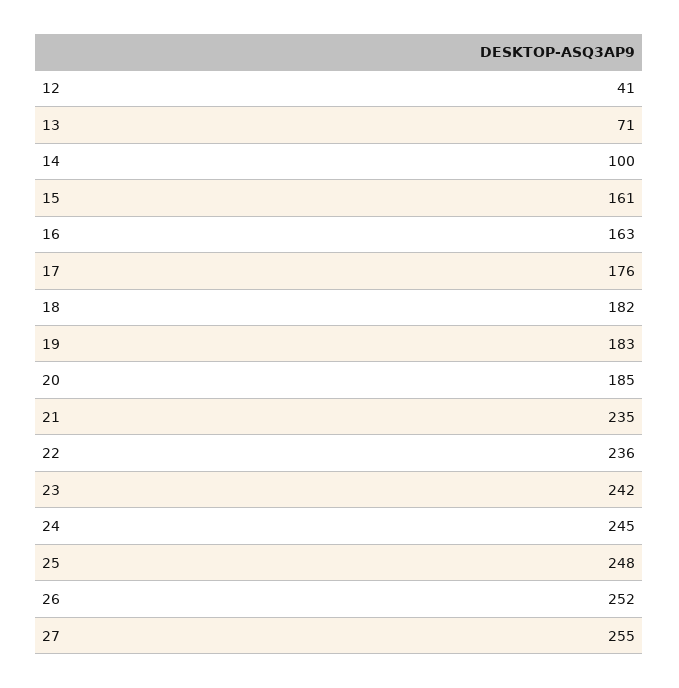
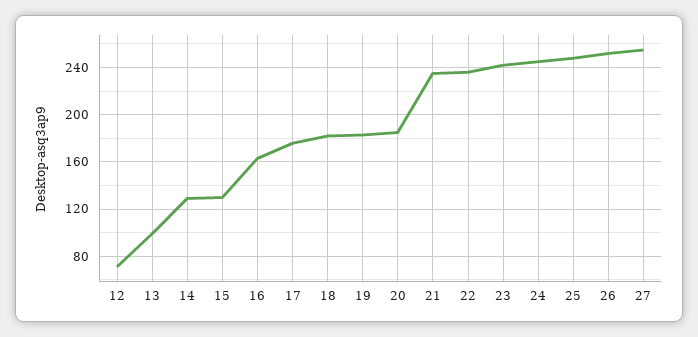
  {
-   "12": 41,
+   "12": 70,
-   "13": 71,
+   "13": 100,
-   "14": 100,
+   "14": 130,
-   "15": 161,
+   "15": 130,
    "16": 163,
    "17": 176,
    "18": 182,
    "19": 183,
    "20": 185,
    "21": 235,
    "22": 236,
    "23": 242,
    "24": 245,
    "25": 248,
    "26": 252,
    "27": 255
  }

